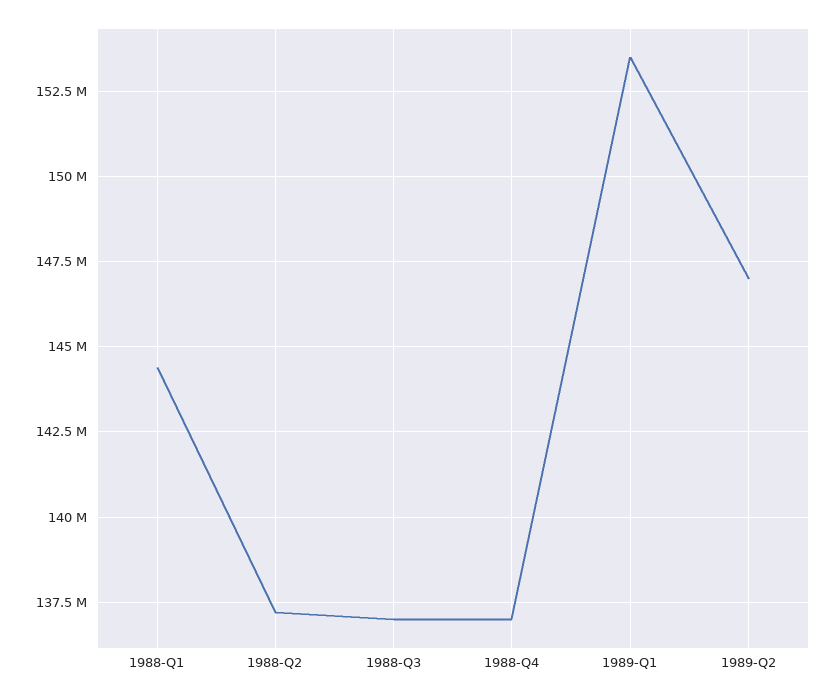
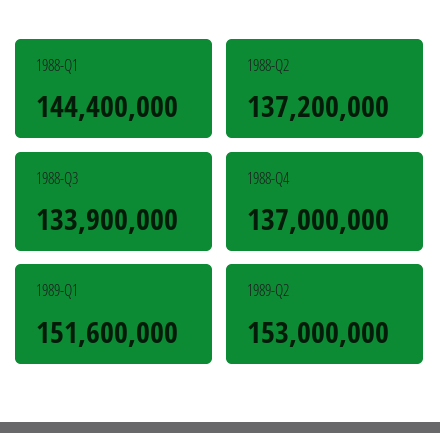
  {
    "1988-Q1": 144400000,
    "1988-Q2": 137200000,
-   "1988-Q3": 137000000,
+   "1988-Q3": 133900000,
    "1988-Q4": 137000000,
-   "1989-Q1": 153500000,
+   "1989-Q1": 151600000,
-   "1989-Q2": 147000000
+   "1989-Q2": 153000000
  }

